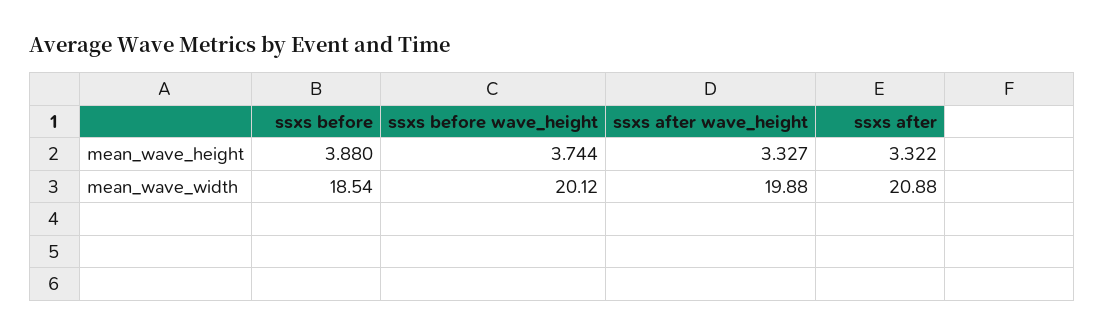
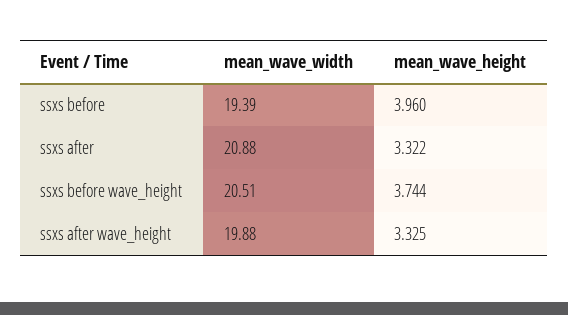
  {
    "ssxs before": {
-     "mean_wave_height": 3.88,
+     "mean_wave_height": 3.96,
-     "mean_wave_width": 18.54
+     "mean_wave_width": 19.39
    },
    "ssxs before wave_height": {
      "mean_wave_height": 3.744,
-     "mean_wave_width": 20.12
+     "mean_wave_width": 20.51
    },
    "ssxs after wave_height": {
-     "mean_wave_height": 3.327,
+     "mean_wave_height": 3.325,
      "mean_wave_width": 19.88
    },
    "ssxs after": {
      "mean_wave_height": 3.322,
      "mean_wave_width": 20.88
    }
  }

